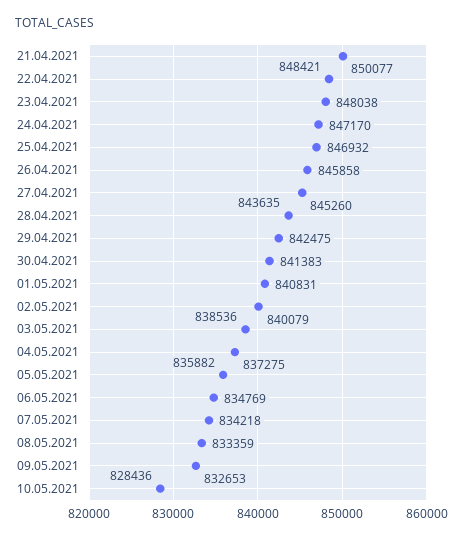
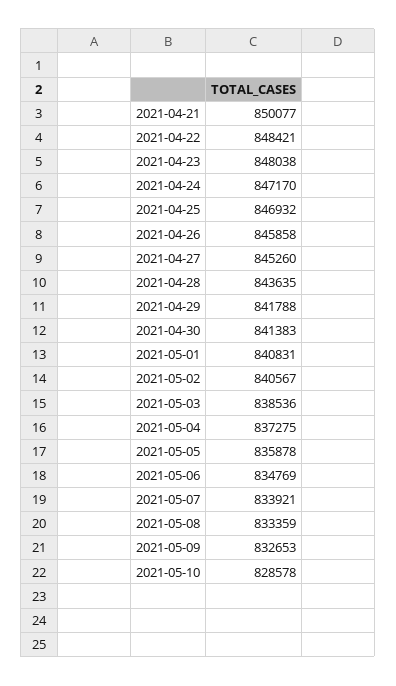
  {
    "21.04.2021": 850077,
    "22.04.2021": 848421,
    "23.04.2021": 848038,
    "24.04.2021": 847170,
    "25.04.2021": 846932,
    "26.04.2021": 845858,
    "27.04.2021": 845260,
    "28.04.2021": 843635,
-   "29.04.2021": 842475,
+   "29.04.2021": 841788,
    "30.04.2021": 841383,
    "01.05.2021": 840831,
-   "02.05.2021": 840079,
+   "02.05.2021": 840567,
    "03.05.2021": 838536,
    "04.05.2021": 837275,
-   "05.05.2021": 835882,
+   "05.05.2021": 835878,
    "06.05.2021": 834769,
-   "07.05.2021": 834218,
+   "07.05.2021": 833921,
    "08.05.2021": 833359,
    "09.05.2021": 832653,
-   "10.05.2021": 828436
+   "10.05.2021": 828578
  }

